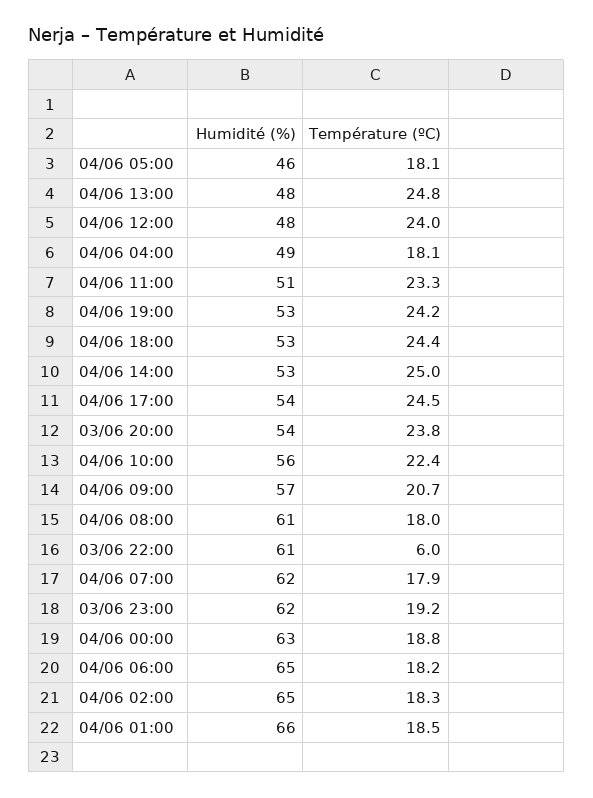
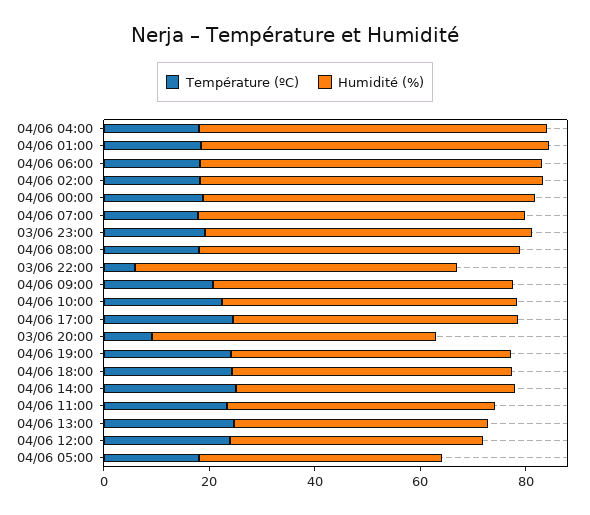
  {
    "Humidité (%)": {
      "04/06 05:00": 46,
      "04/06 13:00": 48,
      "04/06 12:00": 48,
-     "04/06 04:00": 49,
+     "04/06 04:00": 65,
      "04/06 11:00": 51,
      "04/06 19:00": 53,
      "04/06 18:00": 53,
      "04/06 14:00": 53,
      "04/06 17:00": 54,
      "03/06 20:00": 54,
      "04/06 10:00": 56,
      "04/06 09:00": 57,
      "04/06 08:00": 61,
      "03/06 22:00": 61,
      "04/06 07:00": 62,
      "03/06 23:00": 62,
      "04/06 00:00": 63,
      "04/06 06:00": 65,
      "04/06 02:00": 65,
      "04/06 01:00": 66
    },
    "Température (ºC)": {
      "04/06 05:00": 18.1,
      "04/06 13:00": 24.8,
      "04/06 12:00": 24,
      "04/06 04:00": 18.1,
      "04/06 11:00": 23.3,
      "04/06 19:00": 24.2,
      "04/06 18:00": 24.4,
      "04/06 14:00": 25,
      "04/06 17:00": 24.5,
-     "03/06 20:00": 23.8,
+     "03/06 20:00": 10,
      "04/06 10:00": 22.4,
      "04/06 09:00": 20.7,
      "04/06 08:00": 18,
      "03/06 22:00": 6,
      "04/06 07:00": 17.9,
      "03/06 23:00": 19.2,
      "04/06 00:00": 18.8,
      "04/06 06:00": 18.2,
      "04/06 02:00": 18.3,
      "04/06 01:00": 18.5
    }
  }

